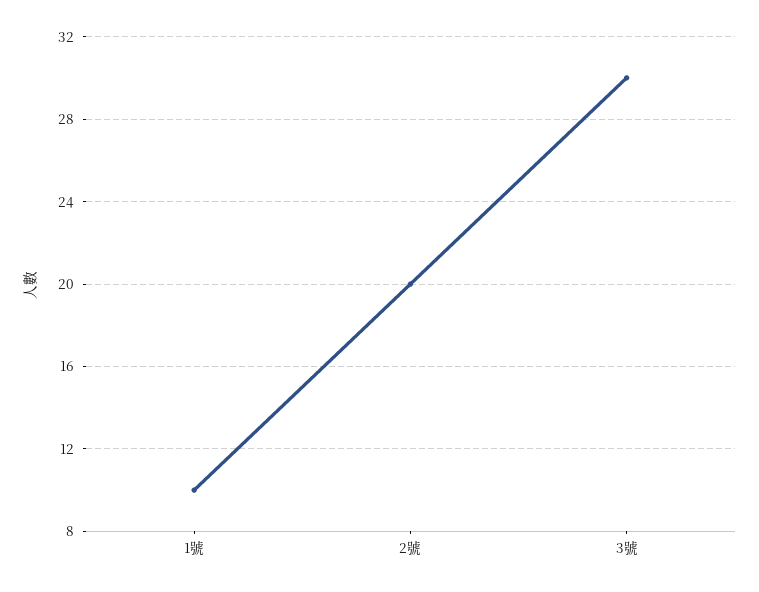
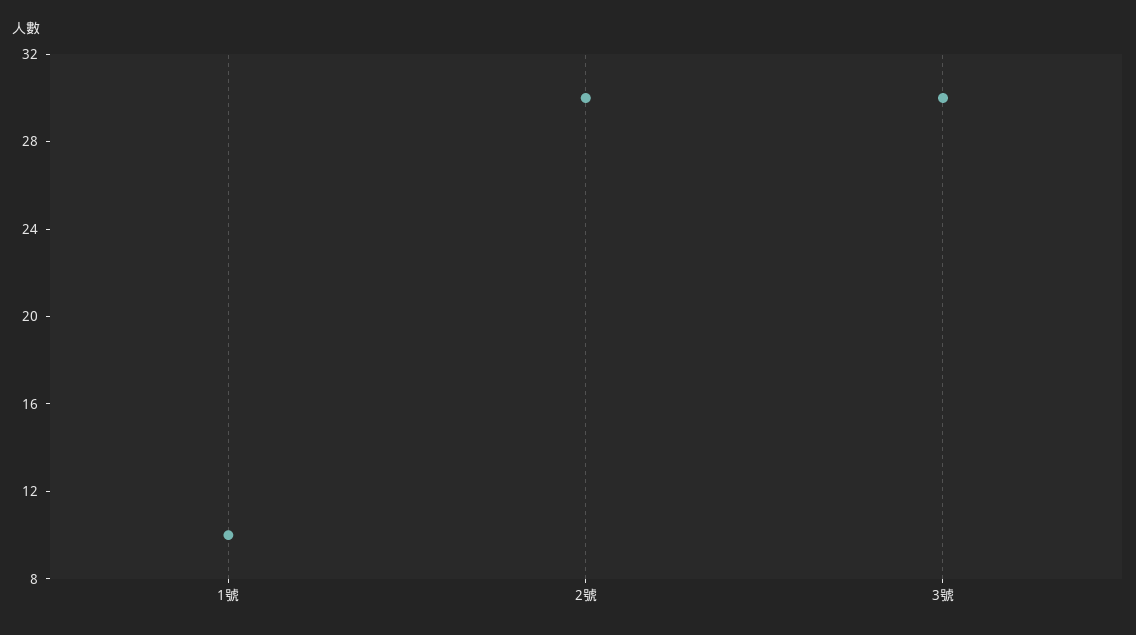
  {
    "1號": 10,
-   "2號": 20,
+   "2號": 30,
    "3號": 30
  }

